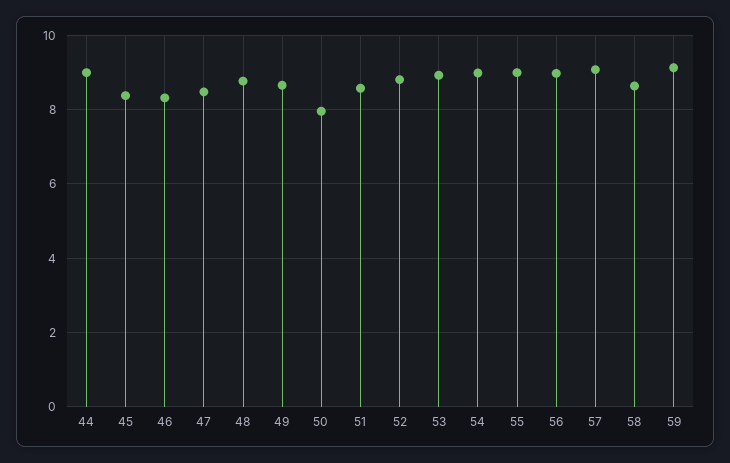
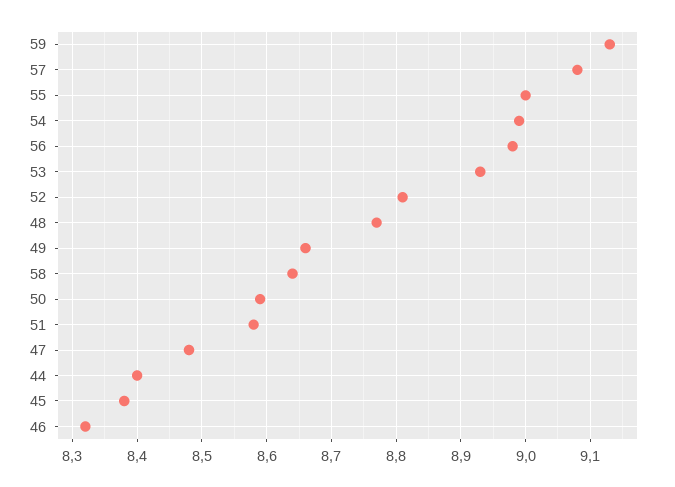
  {
-   "44": 9,
+   "44": 8.4,
    "45": 8.38,
    "46": 8.32,
    "47": 8.48,
    "48": 8.77,
    "49": 8.66,
-   "50": 8,
+   "50": 8.59,
    "51": 8.58,
    "52": 8.81,
    "53": 8.93,
    "54": 8.99,
    "55": 9,
    "56": 8.98,
    "57": 9.08,
    "58": 8.64,
    "59": 9.13
  }

